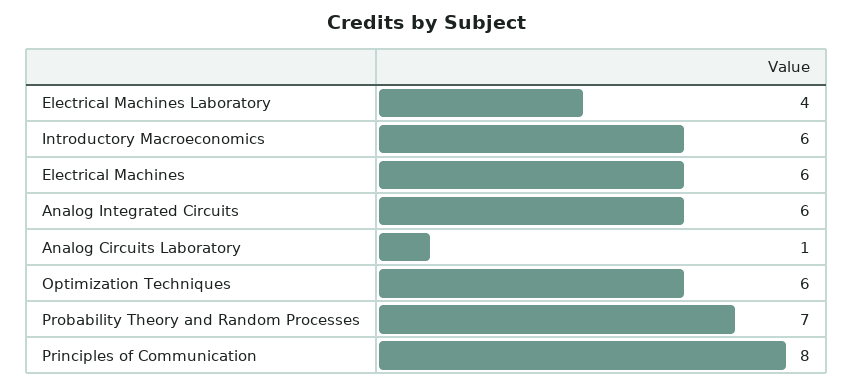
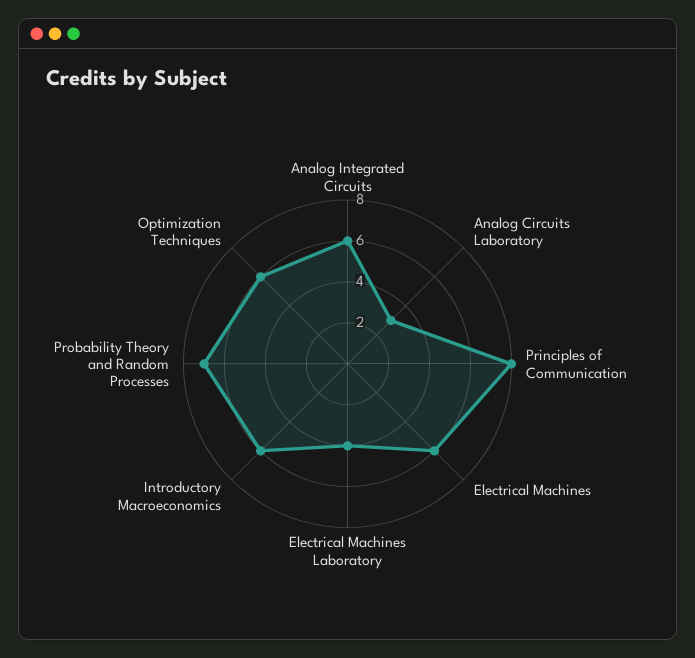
  {
    "Electrical Machines Laboratory": 4,
    "Introductory Macroeconomics": 6,
    "Electrical Machines": 6,
    "Analog Integrated Circuits": 6,
-   "Analog Circuits Laboratory": 1,
+   "Analog Circuits Laboratory": 3,
    "Optimization Techniques": 6,
    "Probability Theory and Random Processes": 7,
    "Principles of Communication": 8
  }

